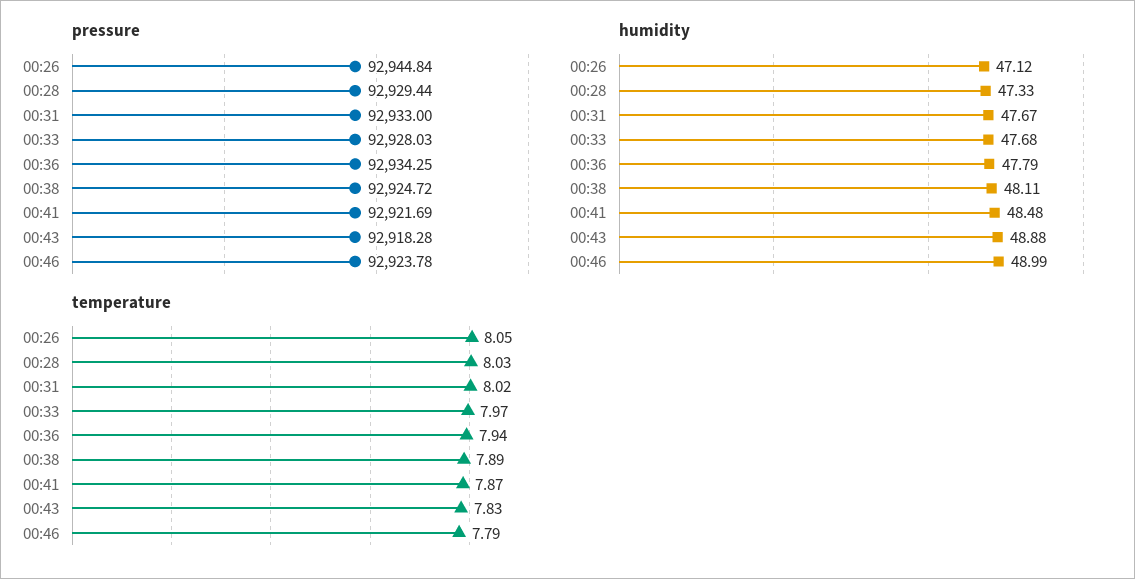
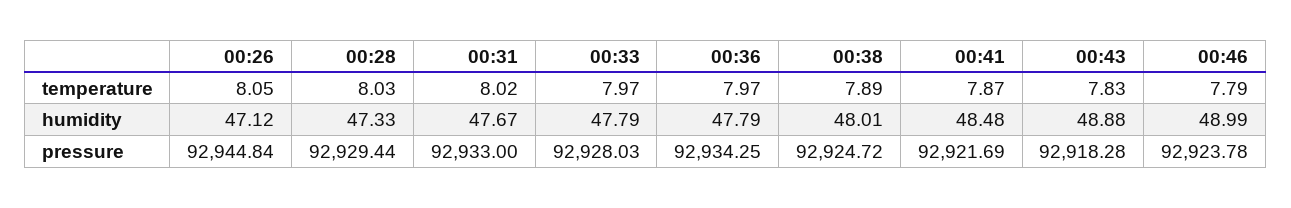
  {
    "pressure": {
      "00:26": 92944.84,
      "00:28": 92929.44,
      "00:31": 92933,
      "00:33": 92928.03,
      "00:36": 92934.25,
      "00:38": 92924.72,
      "00:41": 92921.69,
      "00:43": 92918.28,
      "00:46": 92923.78
    },
    "humidity": {
      "00:26": 47.12,
      "00:28": 47.33,
      "00:31": 47.67,
-     "00:33": 47.68,
+     "00:33": 47.79,
      "00:36": 47.79,
-     "00:38": 48.11,
+     "00:38": 48.01,
      "00:41": 48.48,
      "00:43": 48.88,
      "00:46": 48.99
    },
    "temperature": {
      "00:26": 8.05,
      "00:28": 8.03,
      "00:31": 8.02,
      "00:33": 7.97,
-     "00:36": 7.94,
+     "00:36": 7.97,
      "00:38": 7.89,
      "00:41": 7.87,
      "00:43": 7.83,
      "00:46": 7.79
    }
  }

